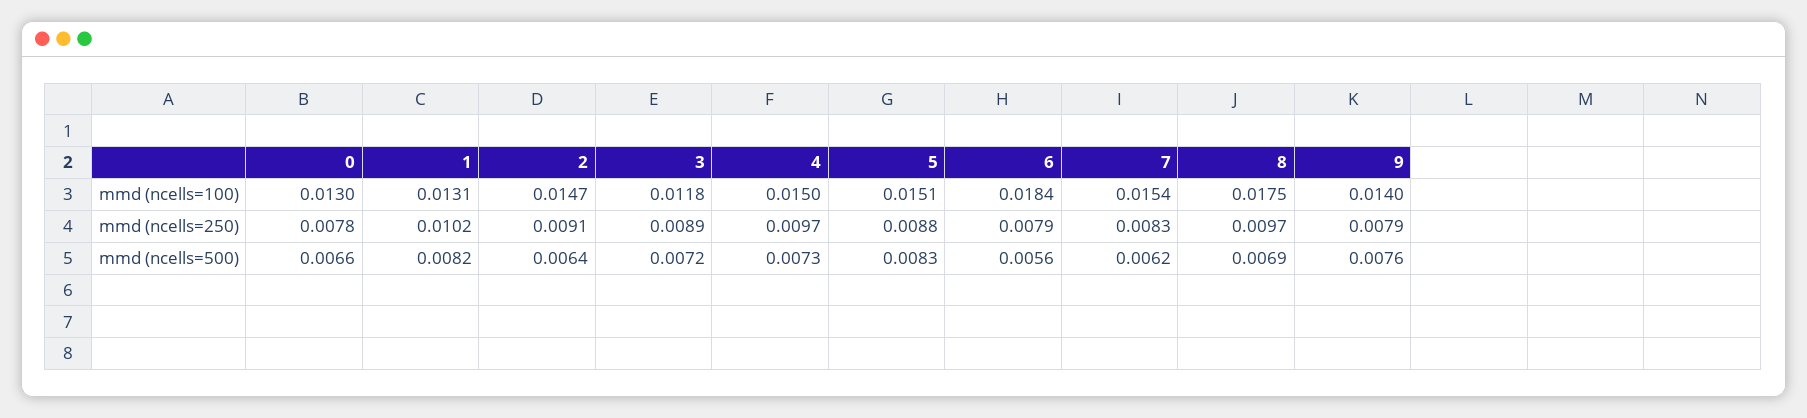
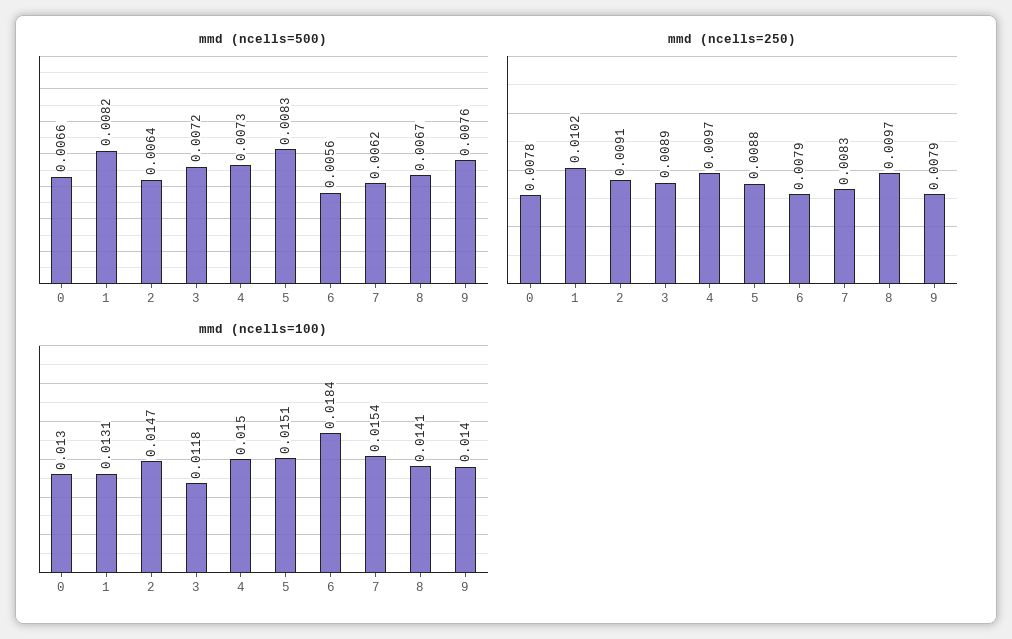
  {
    "mmd (ncells=100)": {
      "0": 0.013,
      "1": 0.0131,
      "2": 0.0147,
      "3": 0.0118,
      "4": 0.015,
      "5": 0.0151,
      "6": 0.0184,
      "7": 0.0154,
-     "8": 0.0175,
+     "8": 0.0141,
      "9": 0.014
    },
    "mmd (ncells=250)": {
      "0": 0.0078,
      "1": 0.0102,
      "2": 0.0091,
      "3": 0.0089,
      "4": 0.0097,
      "5": 0.0088,
      "6": 0.0079,
      "7": 0.0083,
      "8": 0.0097,
      "9": 0.0079
    },
    "mmd (ncells=500)": {
      "0": 0.0066,
      "1": 0.0082,
      "2": 0.0064,
      "3": 0.0072,
      "4": 0.0073,
      "5": 0.0083,
      "6": 0.0056,
      "7": 0.0062,
-     "8": 0.0069,
+     "8": 0.0067,
      "9": 0.0076
    }
  }

